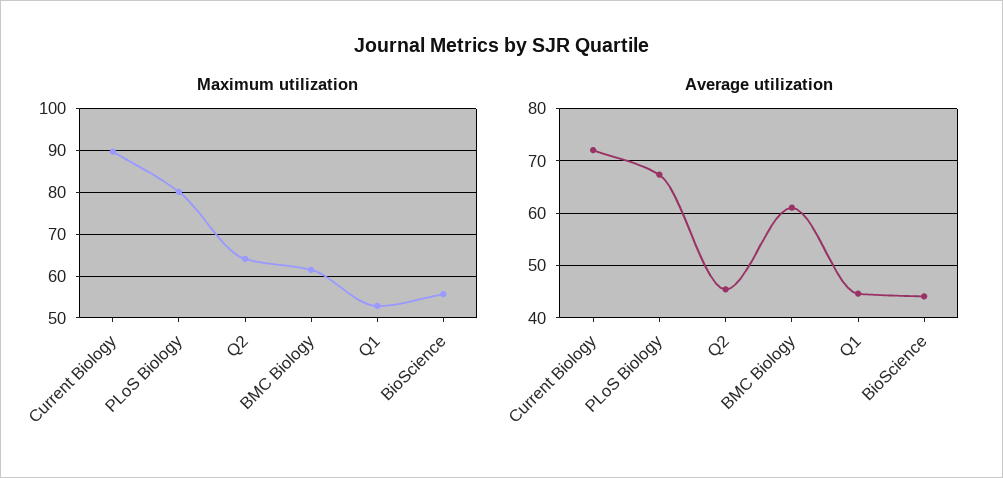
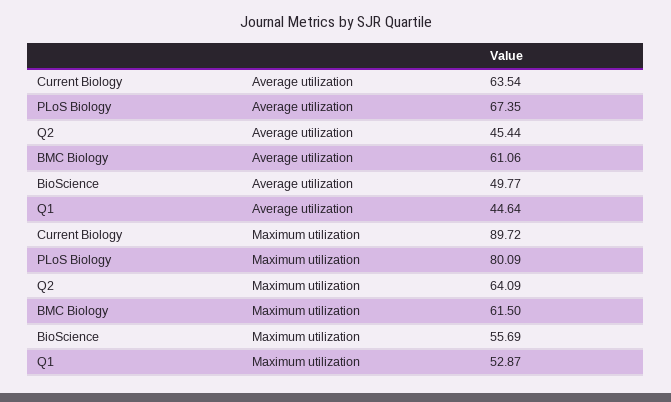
  {
    "Maximum utilization": {
      "Current Biology": 89.72,
      "PLoS Biology": 80.09,
      "Q2": 64.09,
      "BMC Biology": 61.5,
      "Q1": 52.87,
      "BioScience": 55.69
    },
    "Average utilization": {
-     "Current Biology": 72,
+     "Current Biology": 63.54,
      "PLoS Biology": 67.35,
      "Q2": 45.44,
      "BMC Biology": 61.06,
      "Q1": 44.64,
-     "BioScience": 44
+     "BioScience": 49.77
    }
  }

